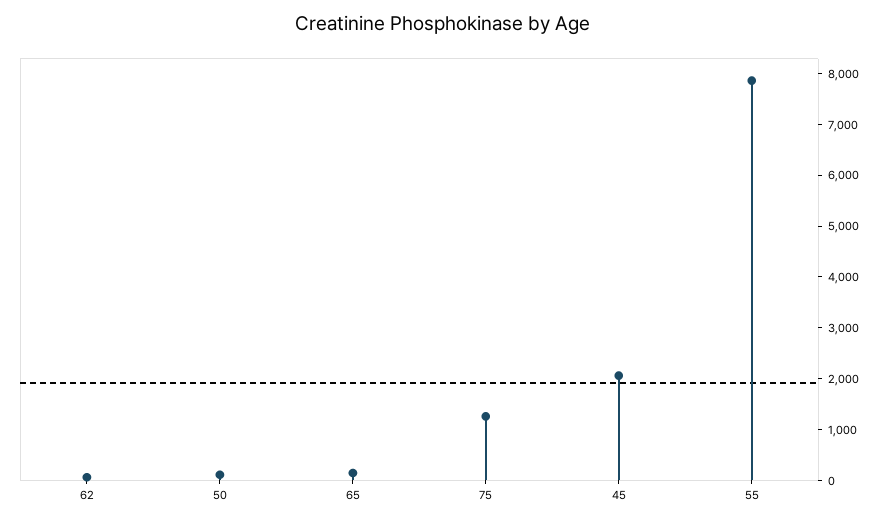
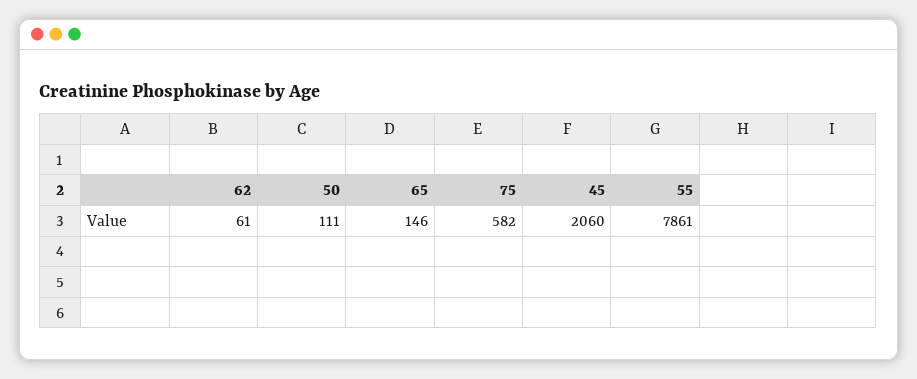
  {
    "62": 61,
    "50": 111,
    "65": 146,
-   "75": 1200,
+   "75": 582,
    "45": 2060,
    "55": 7861
  }

